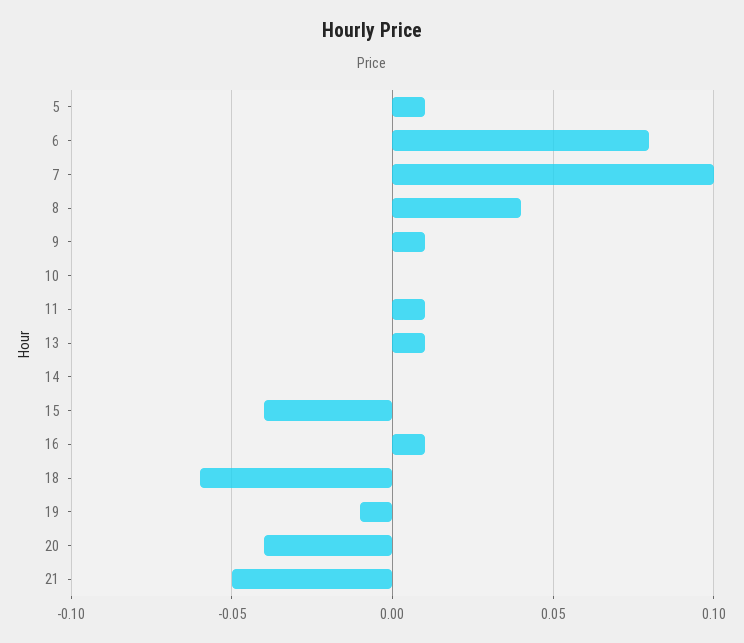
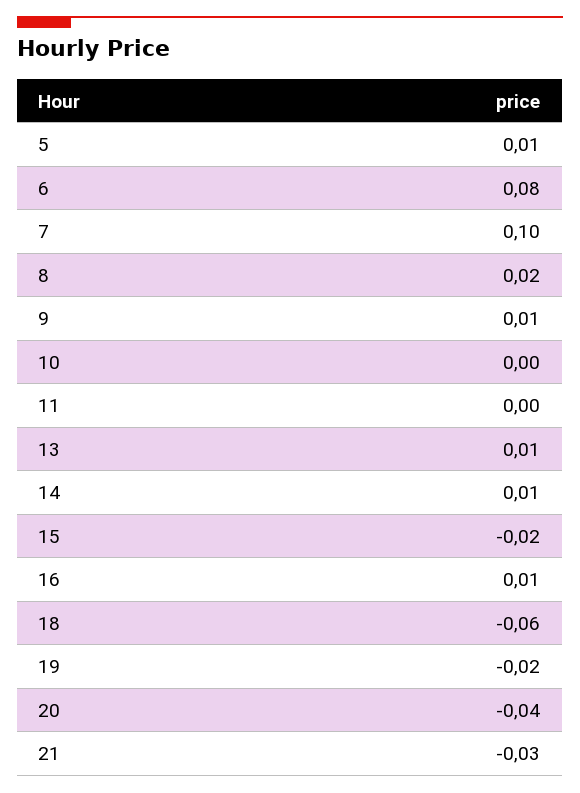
  {
    "5": 0.01,
    "6": 0.08,
    "7": 0.1,
-   "8": 0.04,
+   "8": 0.02,
    "9": 0.01,
    "10": 0,
-   "11": 0.01,
+   "11": 0,
    "13": 0.01,
-   "14": 0,
+   "14": 0.01,
-   "15": -0.04,
+   "15": -0.02,
    "16": 0.01,
    "18": -0.06,
-   "19": -0.01,
+   "19": -0.02,
    "20": -0.04,
-   "21": -0.05
+   "21": -0.03
  }

